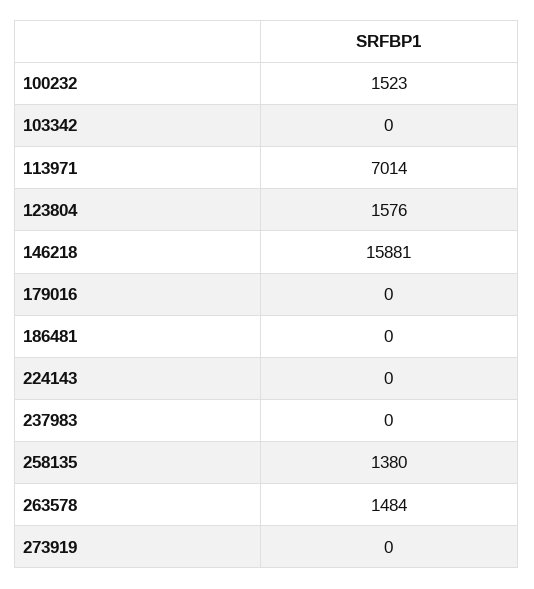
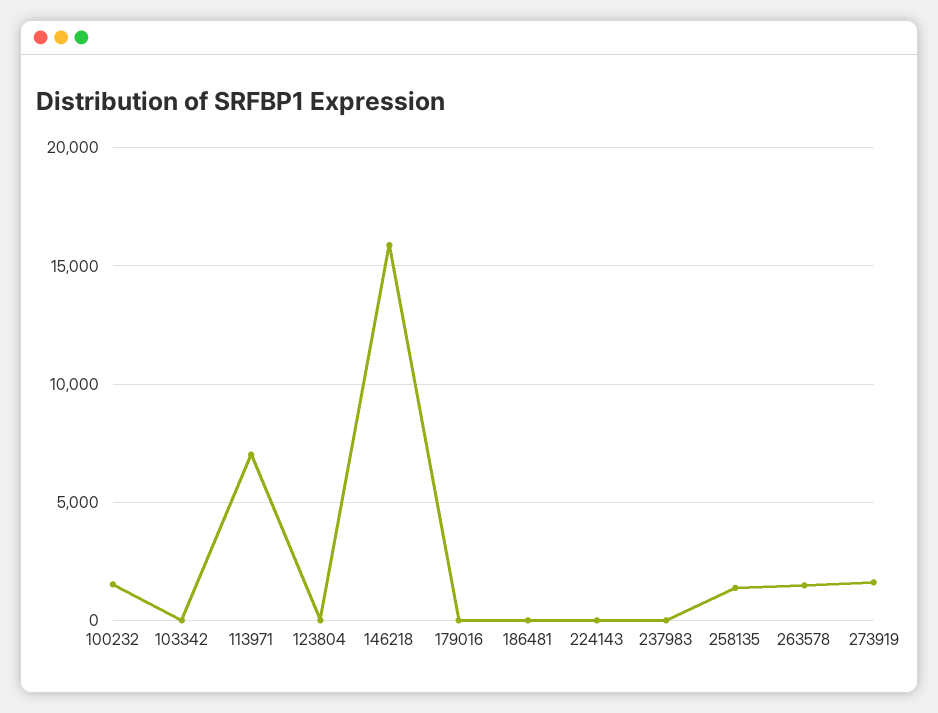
  {
    "100232": 1523,
    "103342": 0,
    "113971": 7014,
-   "123804": 1576,
+   "123804": 0,
    "146218": 15881,
    "179016": 0,
    "186481": 0,
    "224143": 0,
    "237983": 0,
    "258135": 1380,
    "263578": 1484,
-   "273919": 0
+   "273919": 1500
  }

